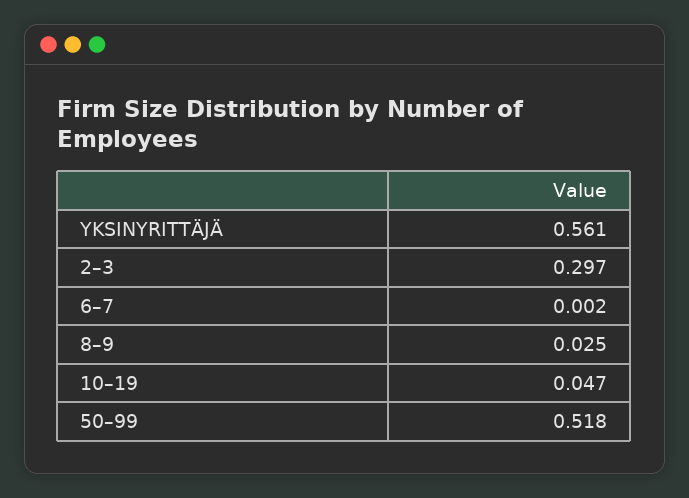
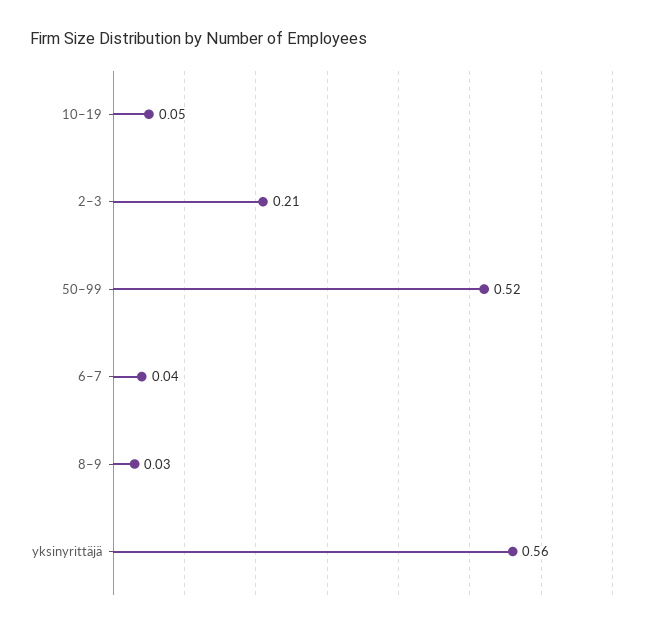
  {
    "YKSINYRITTÄJÄ": 0.561,
-   "2–3": 0.297,
+   "2–3": 0.21,
-   "6–7": 0.002,
+   "6–7": 0.04,
    "8–9": 0.025,
    "10–19": 0.047,
    "50–99": 0.518
  }

